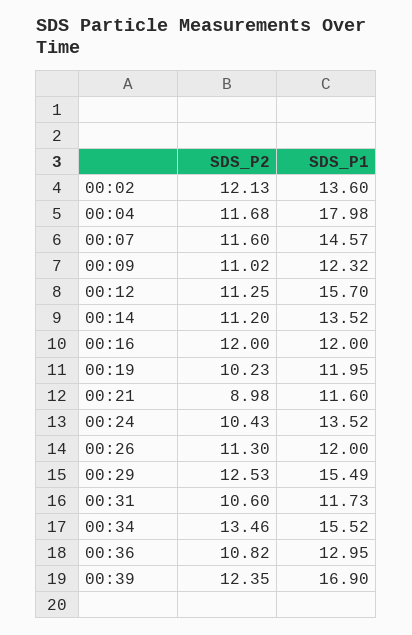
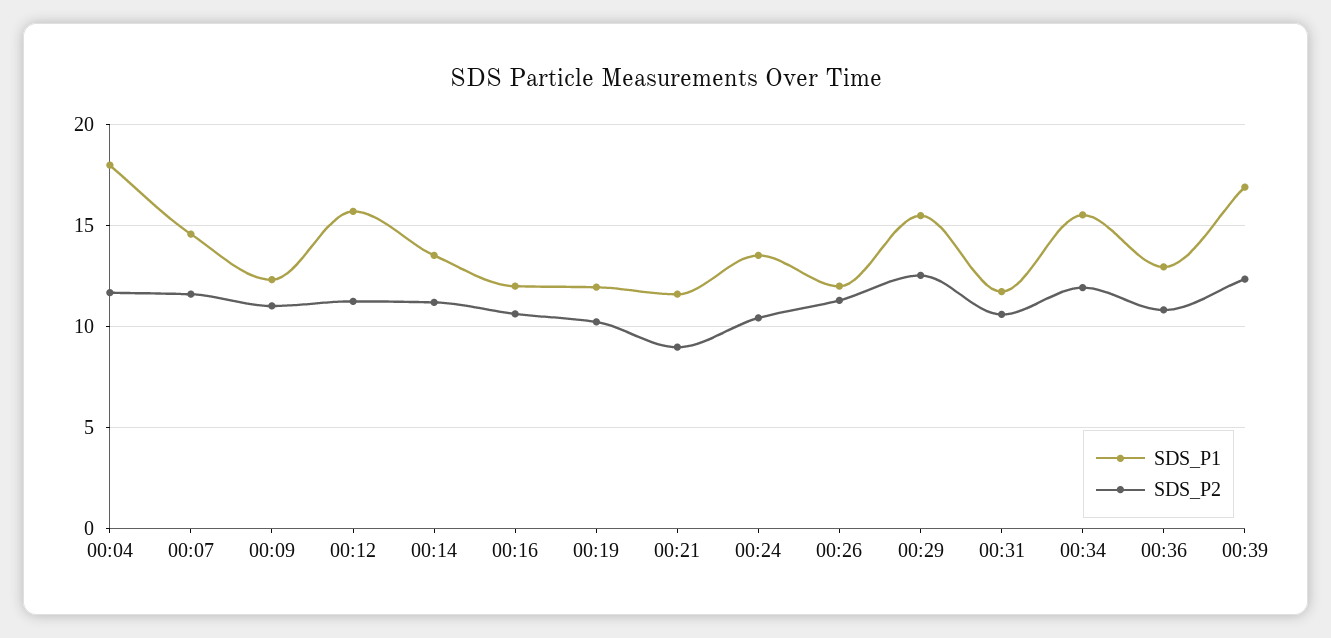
  {
    "SDS_P2": {
-     "00:02": 12.13,
      "00:04": 11.68,
      "00:07": 11.6,
      "00:09": 11.02,
      "00:12": 11.25,
      "00:14": 11.2,
-     "00:16": 12,
+     "00:16": 10.5,
      "00:19": 10.23,
      "00:21": 8.98,
      "00:24": 10.43,
      "00:26": 11.3,
      "00:29": 12.53,
      "00:31": 10.6,
-     "00:34": 13.46,
+     "00:34": 12,
      "00:36": 10.82,
      "00:39": 12.35
    },
    "SDS_P1": {
-     "00:02": 13.6,
      "00:04": 17.98,
      "00:07": 14.57,
      "00:09": 12.32,
      "00:12": 15.7,
      "00:14": 13.52,
      "00:16": 12,
      "00:19": 11.95,
      "00:21": 11.6,
      "00:24": 13.52,
      "00:26": 12,
      "00:29": 15.49,
      "00:31": 11.73,
      "00:34": 15.52,
      "00:36": 12.95,
      "00:39": 16.9
    }
  }

